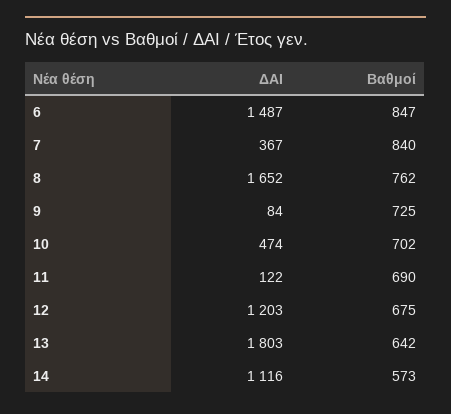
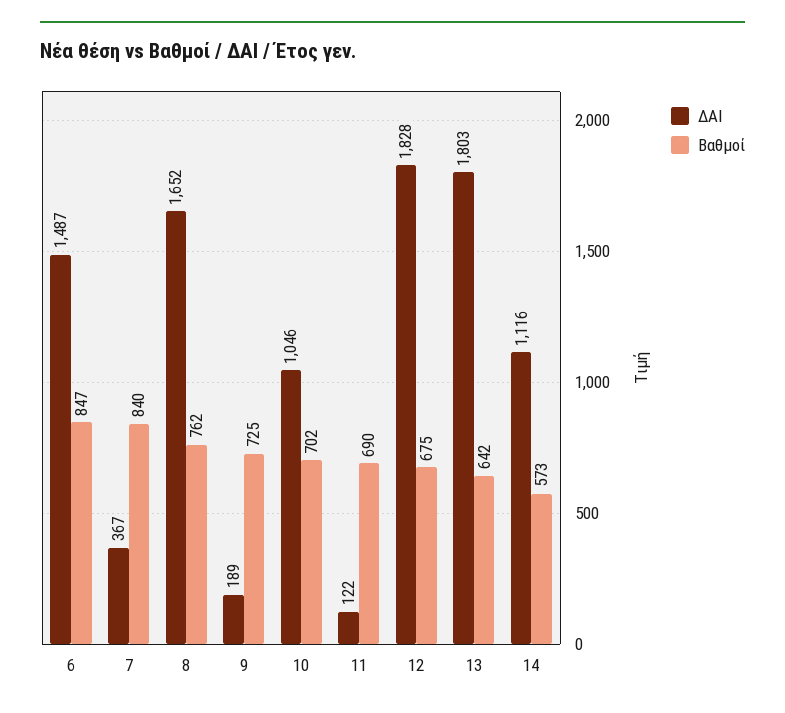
  {
    "ΔΑΙ": {
      "6": 1487,
      "7": 367,
      "8": 1652,
-     "9": 84,
+     "9": 189,
-     "10": 474,
+     "10": 1046,
      "11": 122,
-     "12": 1203,
+     "12": 1828,
      "13": 1803,
      "14": 1116
    },
    "Βαθμοί": {
      "6": 847,
      "7": 840,
      "8": 762,
      "9": 725,
      "10": 702,
      "11": 690,
      "12": 675,
      "13": 642,
      "14": 573
    }
  }

